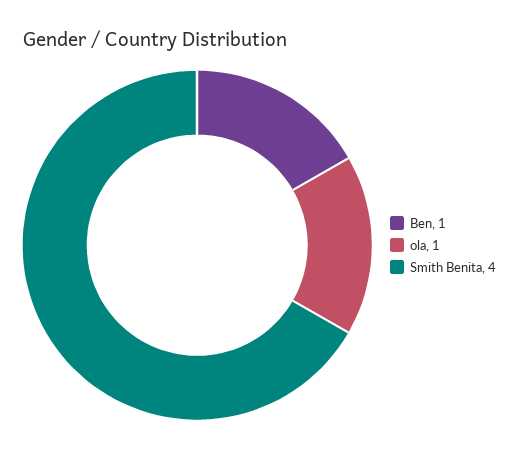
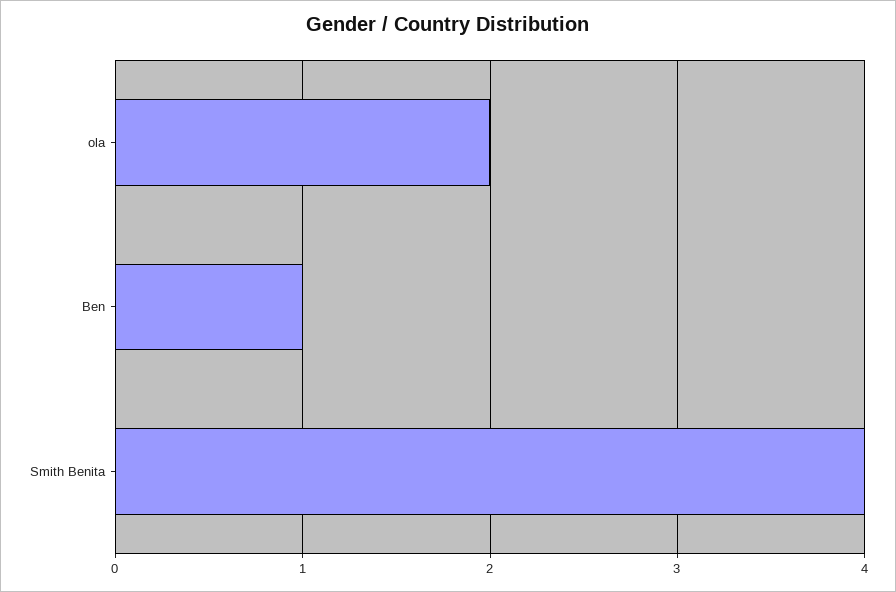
  {
    "Ben": 1,
-   "ola": 1,
+   "ola": 2,
    "Smith Benita": 4
  }

